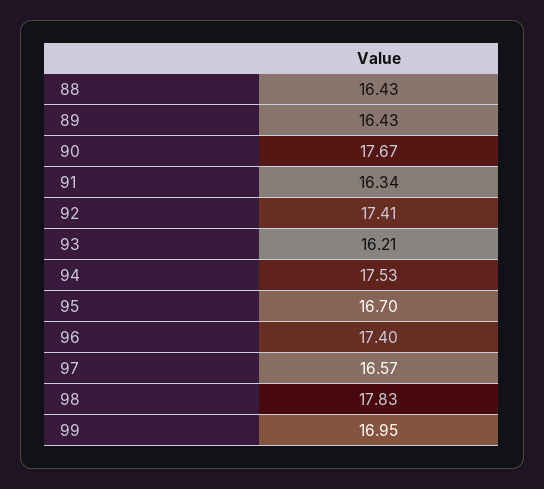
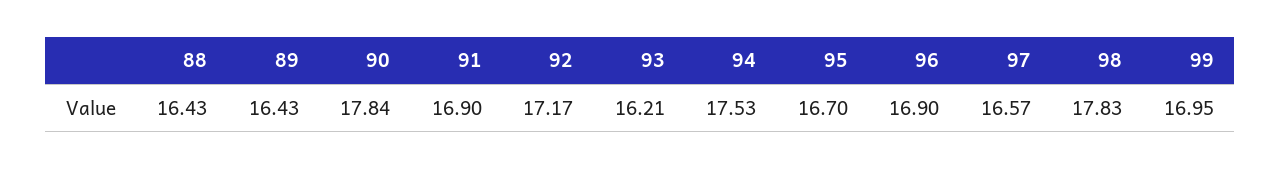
  {
    "88": 16.43,
    "89": 16.43,
-   "90": 17.67,
+   "90": 17.84,
-   "91": 16.34,
+   "91": 16.9,
-   "92": 17.41,
+   "92": 17.17,
    "93": 16.21,
    "94": 17.53,
    "95": 16.7,
-   "96": 17.4,
+   "96": 16.9,
    "97": 16.57,
    "98": 17.83,
    "99": 16.95
  }

